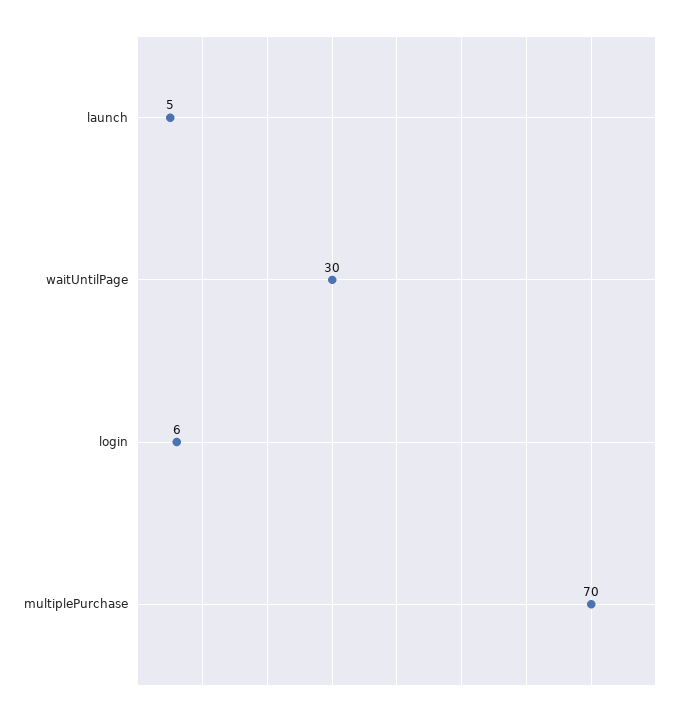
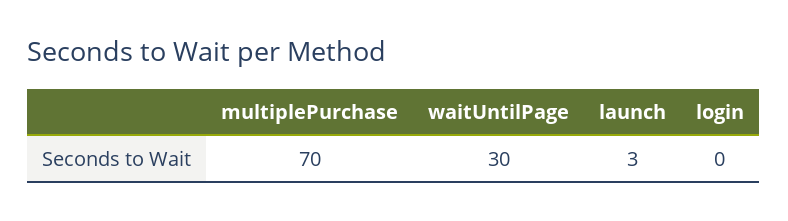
  {
-   "launch": 5,
+   "launch": 3,
    "waitUntilPage": 30,
-   "login": 6,
+   "login": 0,
    "multiplePurchase": 70
  }

